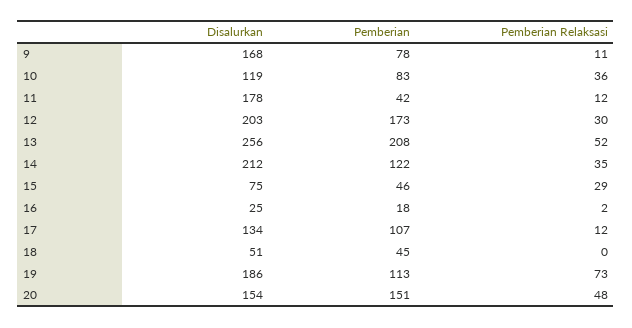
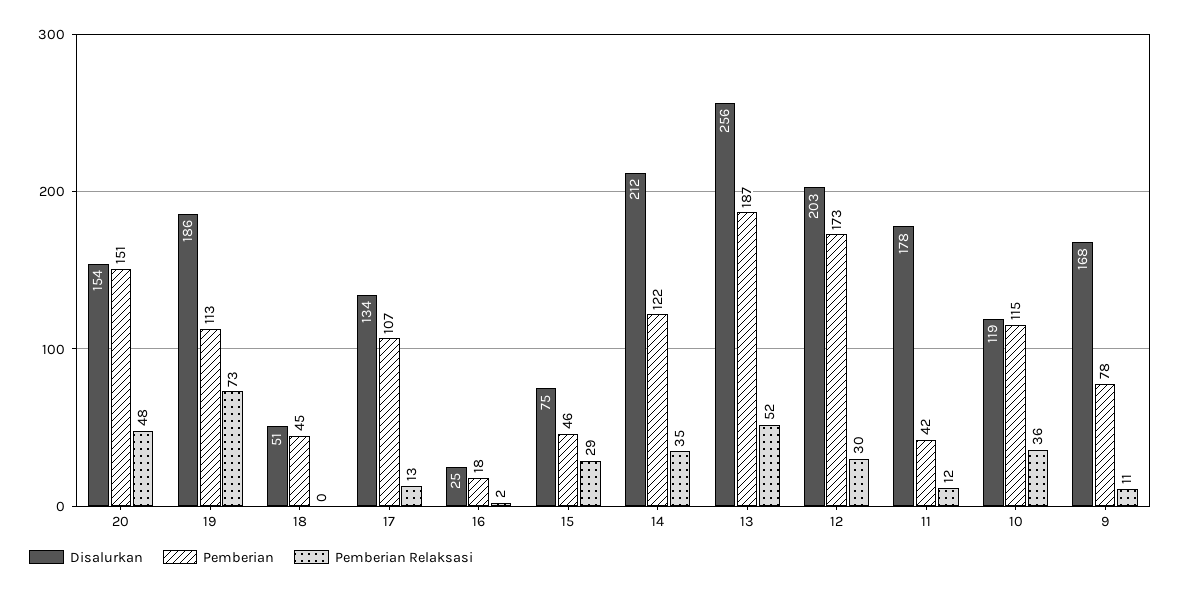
  {
    "Disalurkan": {
      "9": 168,
      "10": 119,
      "11": 178,
      "12": 203,
      "13": 256,
      "14": 212,
      "15": 75,
      "16": 25,
      "17": 134,
      "18": 51,
      "19": 186,
      "20": 154
    },
    "Pemberian": {
      "9": 78,
-     "10": 83,
+     "10": 115,
      "11": 42,
      "12": 173,
-     "13": 208,
+     "13": 187,
      "14": 122,
      "15": 46,
      "16": 18,
      "17": 107,
      "18": 45,
      "19": 113,
      "20": 151
    },
    "Pemberian Relaksasi": {
      "9": 11,
      "10": 36,
      "11": 12,
      "12": 30,
      "13": 52,
      "14": 35,
      "15": 29,
      "16": 2,
-     "17": 12,
+     "17": 13,
      "18": 0,
      "19": 73,
      "20": 48
    }
  }

